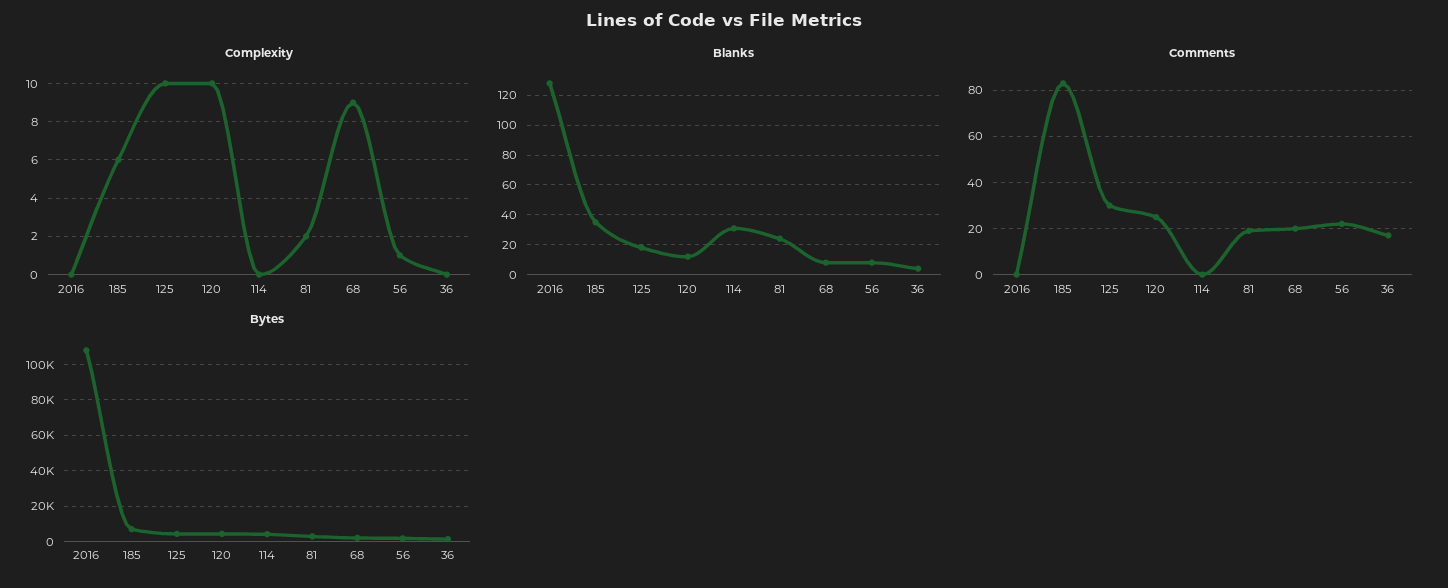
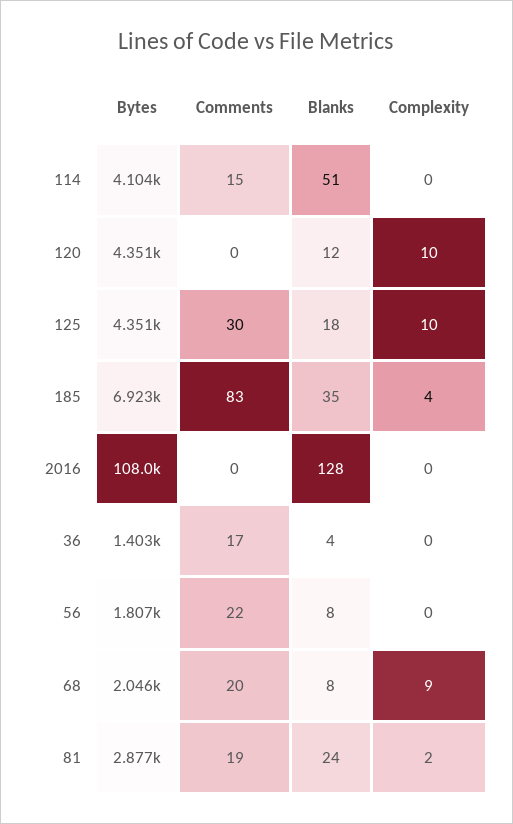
  {
    "Complexity": {
      "2016": 0,
-     "185": 6,
+     "185": 4,
      "125": 10,
      "120": 10,
      "114": 0,
      "81": 2,
      "68": 9,
-     "56": 1,
+     "56": 0,
      "36": 0
    },
    "Blanks": {
      "2016": 128,
      "185": 35,
      "125": 18,
      "120": 12,
-     "114": 30,
+     "114": 51,
      "81": 24,
      "68": 8,
      "56": 8,
      "36": 4
    },
    "Comments": {
      "2016": 0,
      "185": 83,
      "125": 30,
-     "120": 25,
+     "120": 0,
-     "114": 0,
+     "114": 15,
      "81": 19,
      "68": 20,
      "56": 22,
      "36": 17
    },
    "Bytes": {
      "2016": 108000,
      "185": 6923,
      "125": 4351,
      "120": 4351,
      "114": 4104,
      "81": 2877,
      "68": 2046,
      "56": 1807,
      "36": 1403
    }
  }

